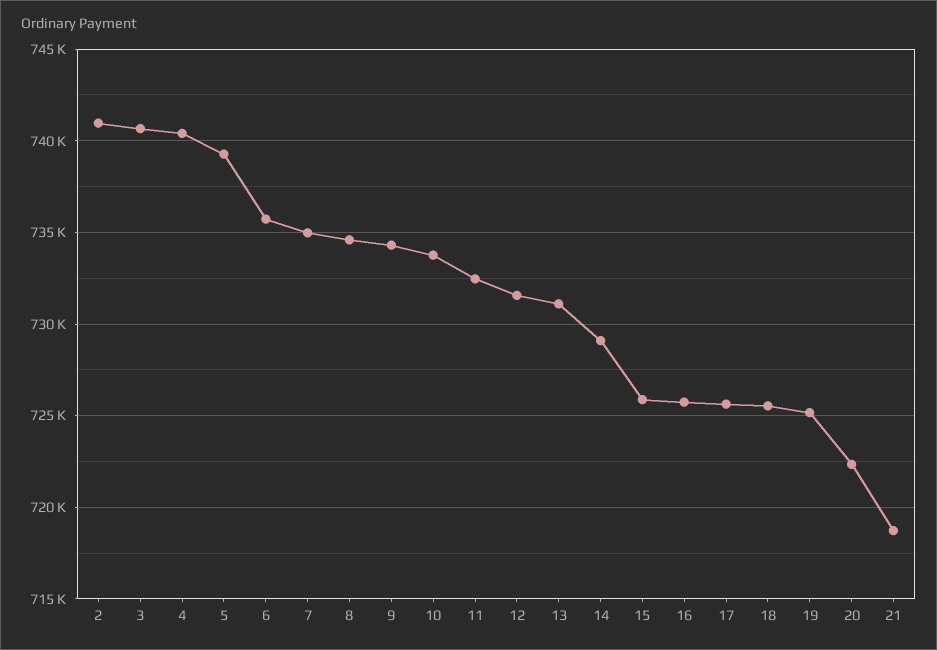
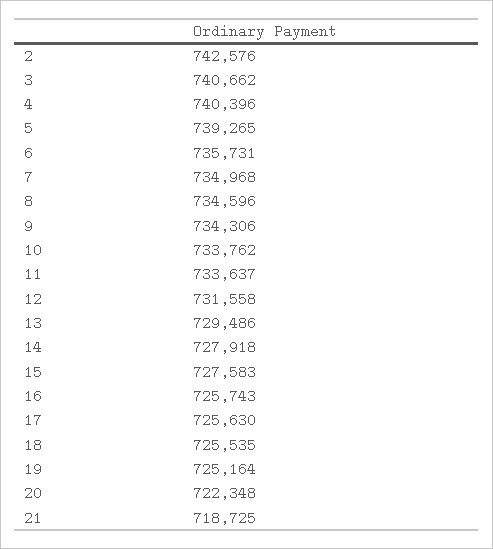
  {
-   "2": 741000,
+   "2": 742576,
    "3": 740662,
    "4": 740396,
    "5": 739265,
    "6": 735731,
    "7": 734968,
    "8": 734596,
    "9": 734306,
    "10": 733762,
-   "11": 732500,
+   "11": 733637,
    "12": 731558,
-   "13": 731000,
+   "13": 729486,
-   "14": 729000,
+   "14": 727918,
-   "15": 726000,
+   "15": 727583,
    "16": 725743,
    "17": 725630,
    "18": 725535,
    "19": 725164,
    "20": 722348,
    "21": 718725
  }

